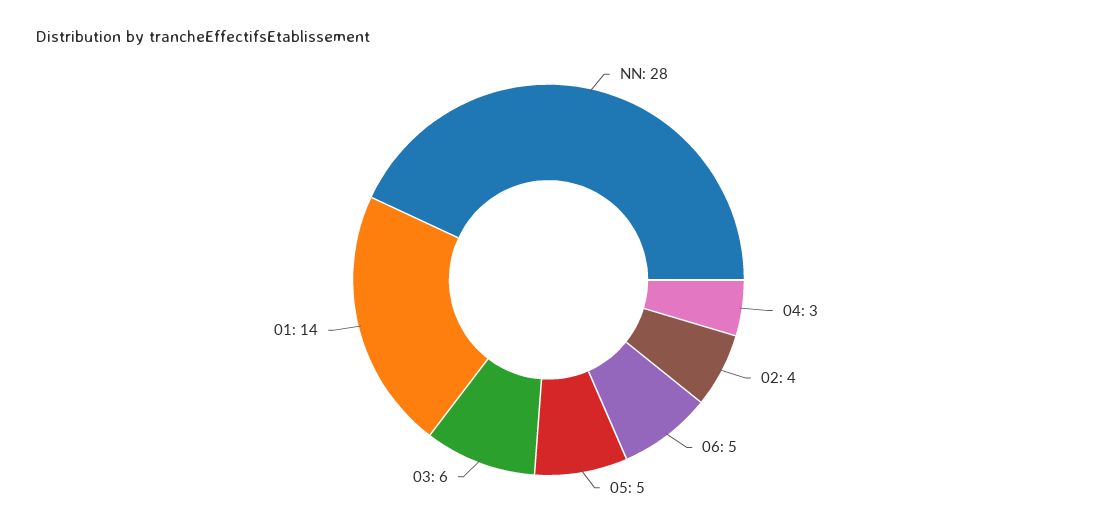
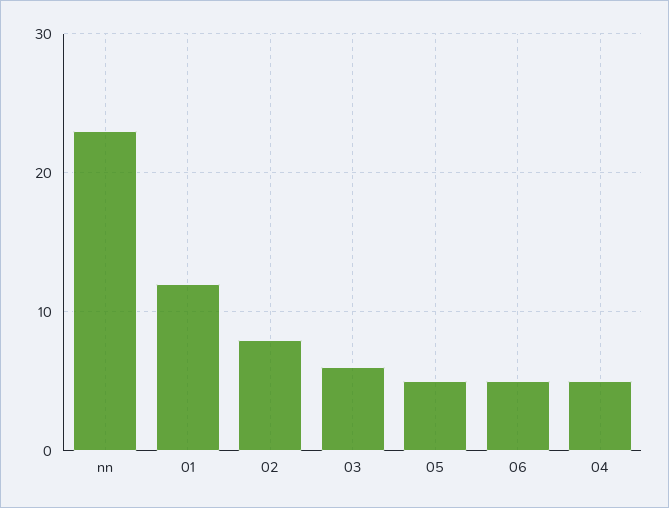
  {
-   "NN": 28,
+   "NN": 23,
-   "04": 3,
+   "04": 5,
-   "02": 4,
+   "02": 8,
    "06": 5,
    "05": 5,
    "03": 6,
-   "01": 14
+   "01": 12
  }

